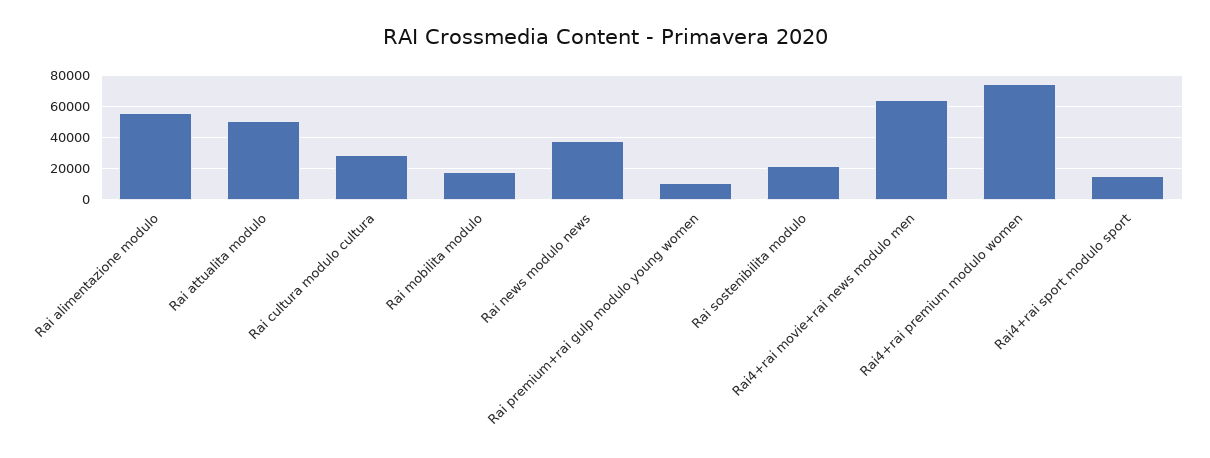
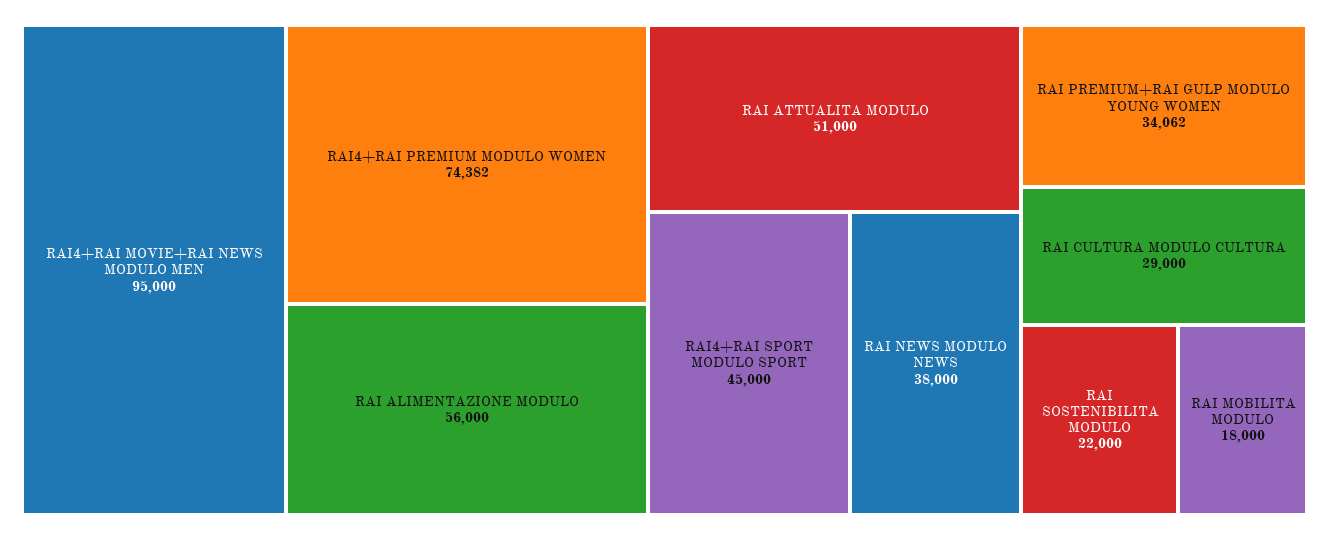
  {
    "Rai alimentazione modulo": 56000,
    "Rai attualita modulo": 51000,
    "Rai cultura modulo cultura": 29000,
    "Rai mobilita modulo": 18000,
    "Rai news modulo news": 38000,
-   "Rai premium+rai gulp modulo young women": 10000,
+   "Rai premium+rai gulp modulo young women": 34062,
    "Rai sostenibilita modulo": 22000,
-   "Rai4+rai movie+rai news modulo men": 65000,
+   "Rai4+rai movie+rai news modulo men": 95000,
    "Rai4+rai premium modulo women": 74382,
-   "Rai4+rai sport modulo sport": 15000
+   "Rai4+rai sport modulo sport": 45000
  }

